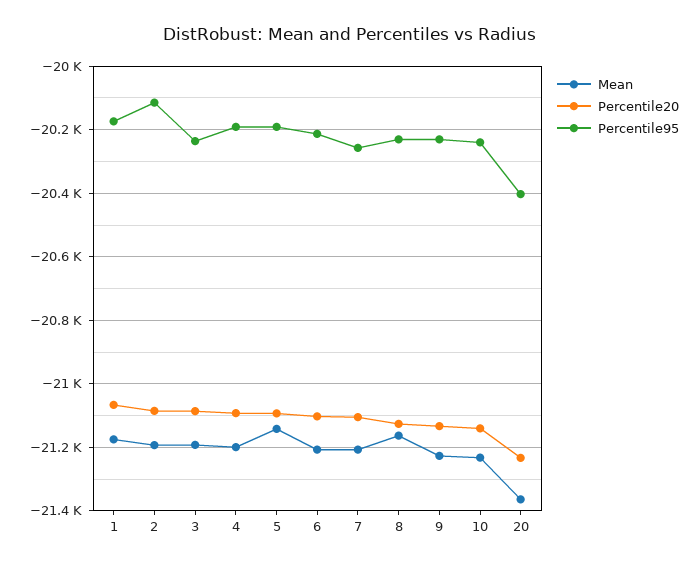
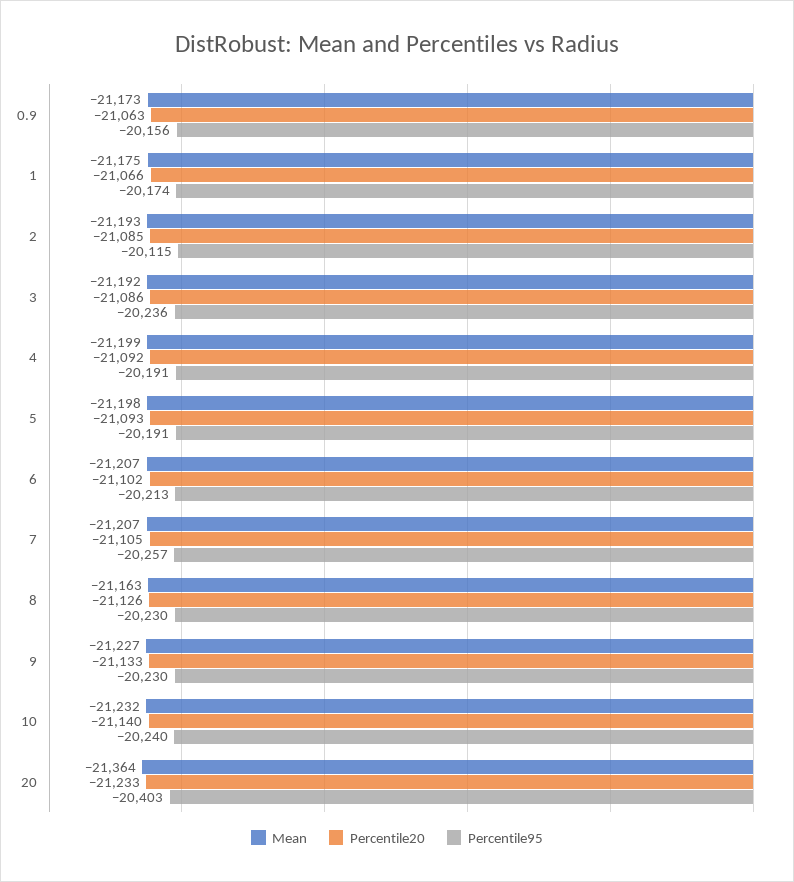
  {
    "Mean": {
      "1": -21175,
      "2": -21193,
      "3": -21192,
      "4": -21199,
-     "5": -21140,
+     "5": -21198,
      "6": -21207,
      "7": -21207,
      "8": -21163,
      "9": -21227,
      "10": -21232,
-     "20": -21364
+     "20": -21364,
+     "0.9": -21173
    },
    "Percentile20": {
      "1": -21066,
      "2": -21085,
      "3": -21086,
      "4": -21092,
      "5": -21093,
      "6": -21102,
      "7": -21105,
      "8": -21126,
      "9": -21133,
      "10": -21140,
-     "20": -21233
+     "20": -21233,
+     "0.9": -21063
    },
    "Percentile95": {
      "1": -20174,
      "2": -20115,
      "3": -20236,
      "4": -20191,
      "5": -20191,
      "6": -20213,
      "7": -20257,
      "8": -20230,
      "9": -20230,
      "10": -20240,
-     "20": -20403
+     "20": -20403,
+     "0.9": -20156
    }
  }

